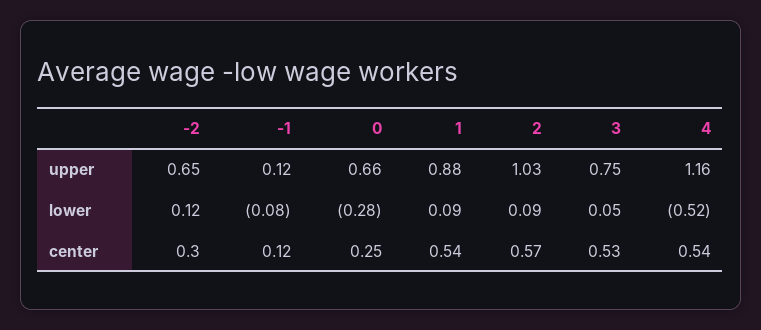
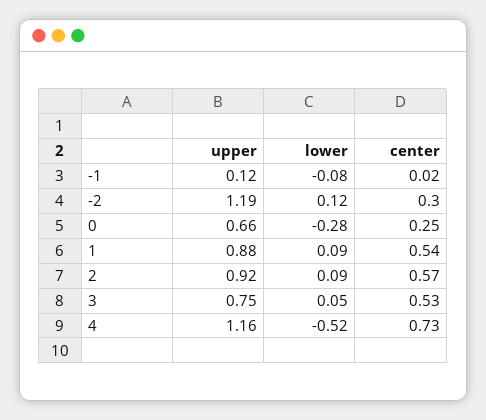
  {
    "-2": {
-     "upper": 0.65,
+     "upper": 1.19,
      "lower": 0.12,
      "center": 0.3
    },
    "-1": {
      "upper": 0.12,
      "lower": -0.08,
-     "center": 0.12
+     "center": 0.02
    },
    "0": {
      "upper": 0.66,
      "lower": -0.28,
      "center": 0.25
    },
    "1": {
      "upper": 0.88,
      "lower": 0.09,
      "center": 0.54
    },
    "2": {
-     "upper": 1.03,
+     "upper": 0.92,
      "lower": 0.09,
      "center": 0.57
    },
    "3": {
      "upper": 0.75,
      "lower": 0.05,
      "center": 0.53
    },
    "4": {
      "upper": 1.16,
      "lower": -0.52,
-     "center": 0.54
+     "center": 0.73
    }
  }

